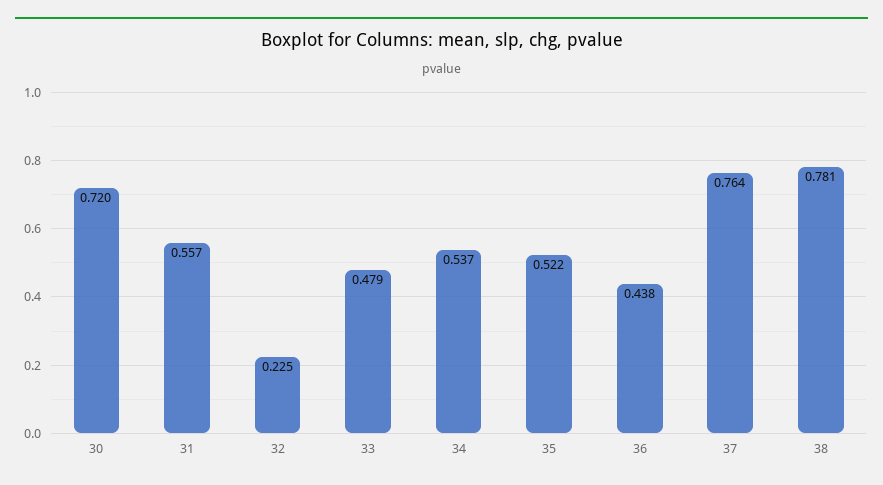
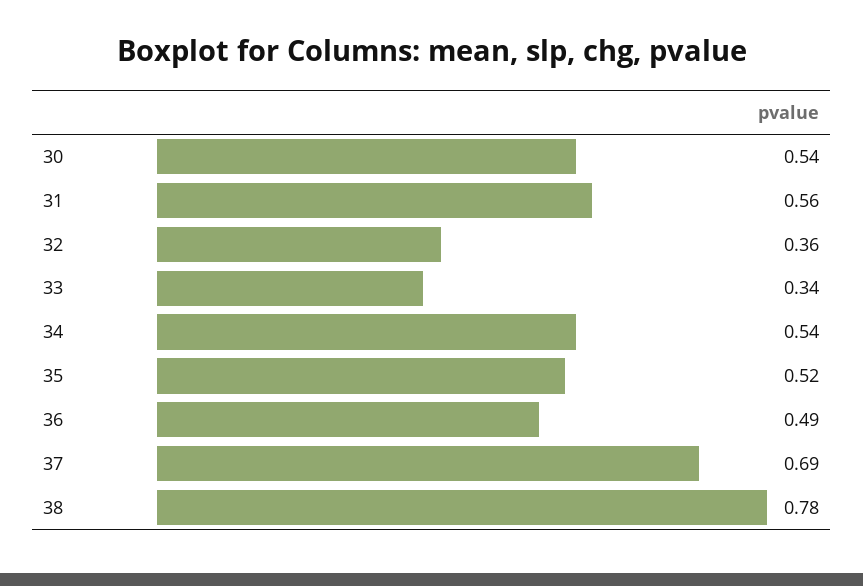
  {
-   "30": 0.72,
+   "30": 0.54,
    "31": 0.557,
-   "32": 0.225,
+   "32": 0.36,
-   "33": 0.479,
+   "33": 0.34,
    "34": 0.537,
    "35": 0.522,
-   "36": 0.438,
+   "36": 0.49,
-   "37": 0.764,
+   "37": 0.69,
    "38": 0.781
  }

